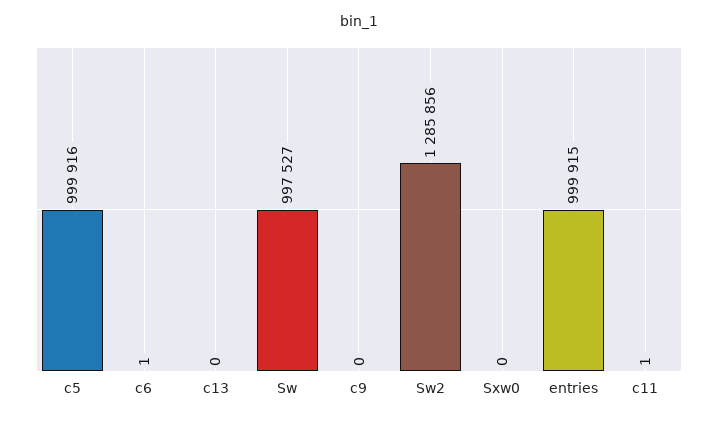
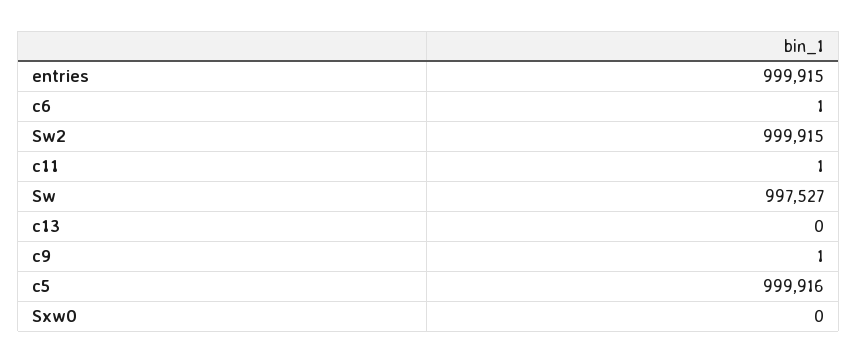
  {
    "c5": 999916,
    "c6": 1,
    "c13": 0,
    "Sw": 997527,
-   "c9": 0,
+   "c9": 1,
-   "Sw2": 1285856,
+   "Sw2": 999915,
    "Sxw0": 0,
    "entries": 999915,
    "c11": 1
  }

